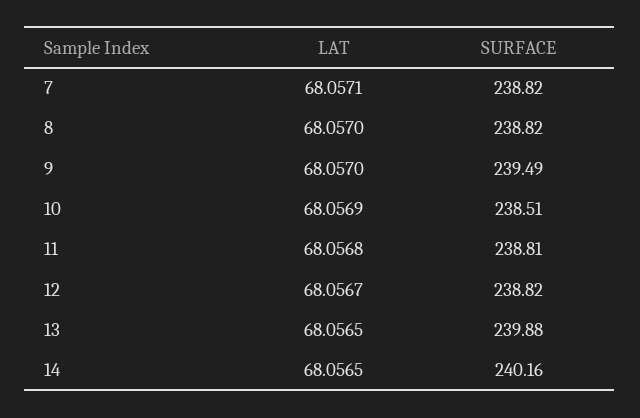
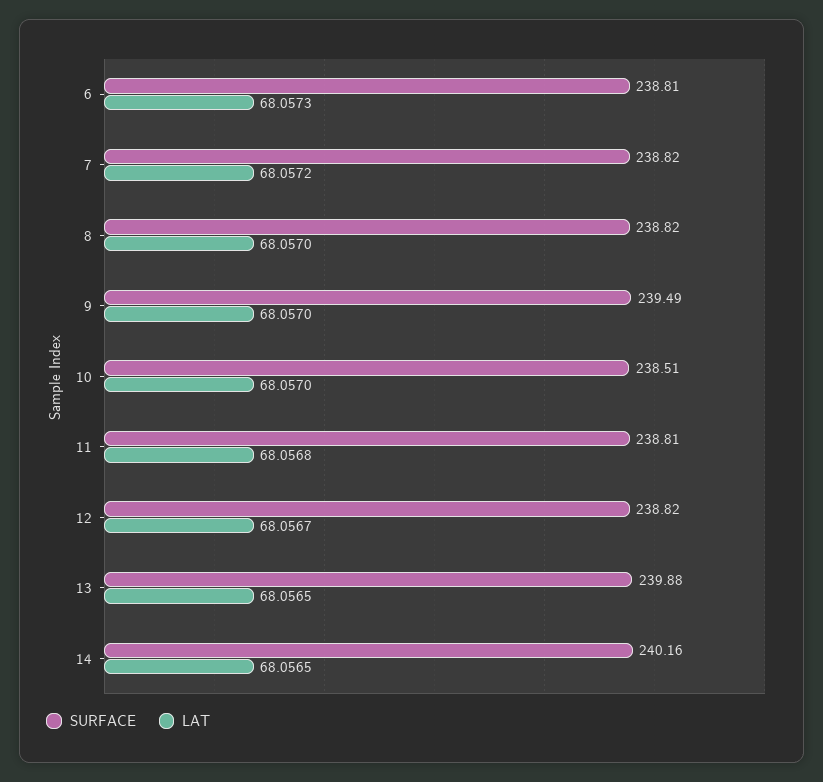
  {
    "LAT": {
-     "7": 68.0571,
+     "7": 68.0572,
      "8": 68.057,
      "9": 68.057,
-     "10": 68.0569,
+     "10": 68.057,
      "11": 68.0568,
      "12": 68.0567,
      "13": 68.0565,
-     "14": 68.0565
+     "14": 68.0565,
+     "6": 68.0573
    },
    "SURFACE": {
      "7": 238.82,
      "8": 238.82,
      "9": 239.49,
      "10": 238.51,
      "11": 238.81,
      "12": 238.82,
      "13": 239.88,
-     "14": 240.16
+     "14": 240.16,
+     "6": 238.81
    }
  }

